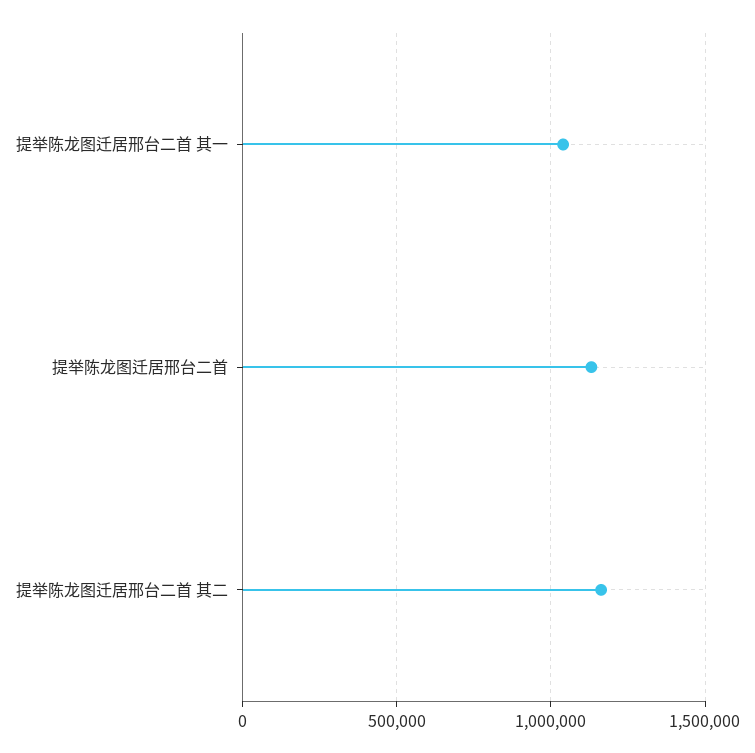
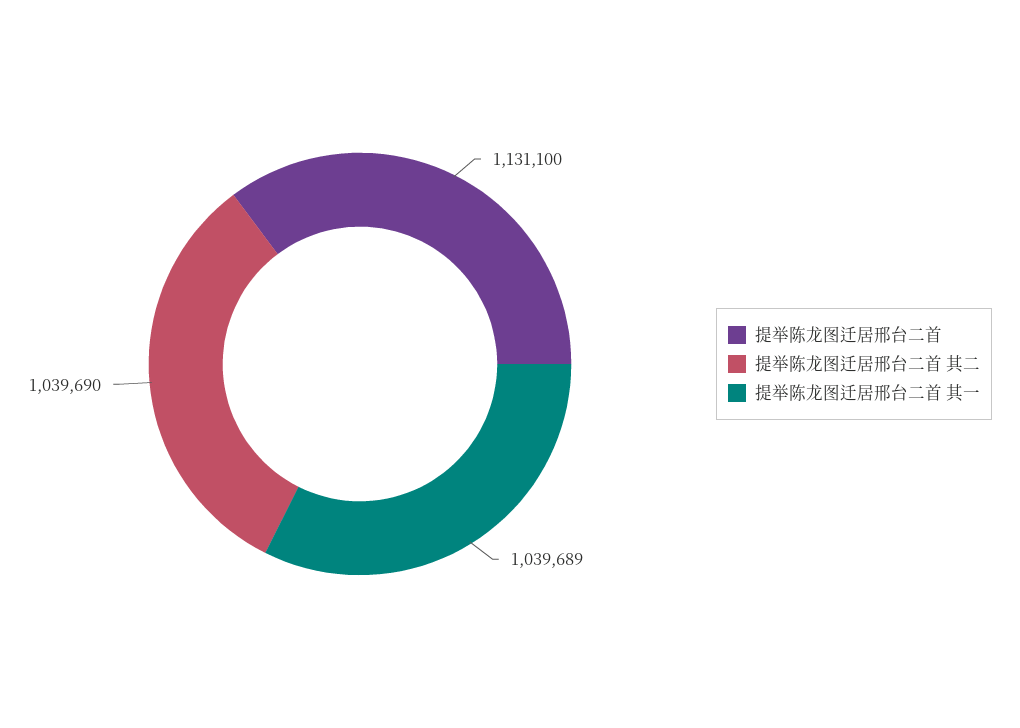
  {
    "提举陈龙图迁居邢台二首 其一": 1039689,
    "提举陈龙图迁居邢台二首": 1131100,
-   "提举陈龙图迁居邢台二首 其二": 1150000
+   "提举陈龙图迁居邢台二首 其二": 1039690
  }

